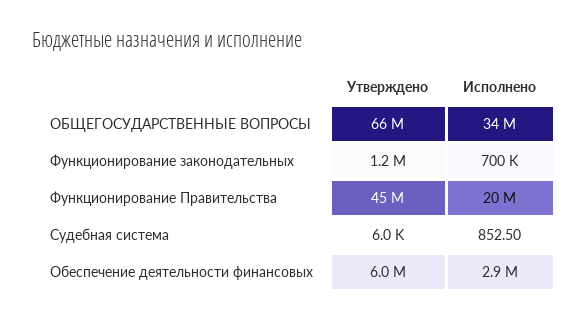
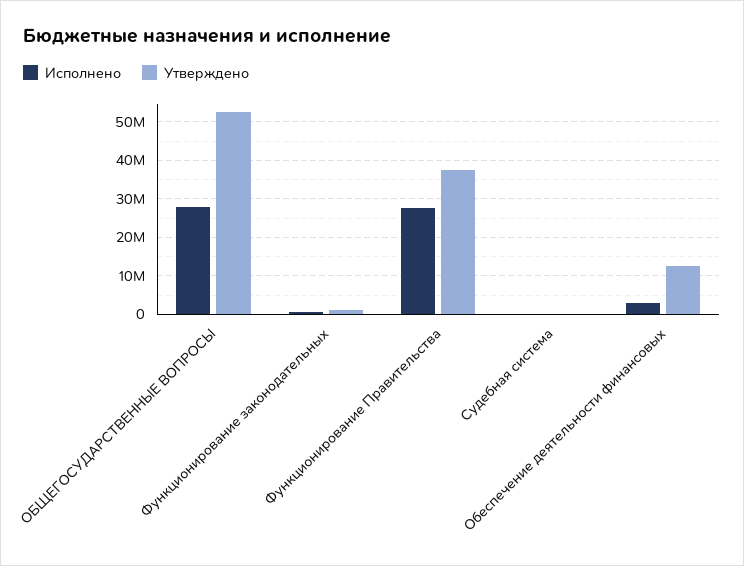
  {
    "Утверждено": {
-     "ОБЩЕГОСУДАРСТВЕННЫЕ ВОПРОСЫ": 66000000,
+     "ОБЩЕГОСУДАРСТВЕННЫЕ ВОПРОСЫ": 52000000,
      "Функционирование законодательных": 1200000,
-     "Функционирование Правительства": 45000000,
+     "Функционирование Правительства": 38000000,
      "Судебная система": 6000,
-     "Обеспечение деятельности финансовых": 6000000
+     "Обеспечение деятельности финансовых": 12000000
    },
    "Исполнено": {
-     "ОБЩЕГОСУДАРСТВЕННЫЕ ВОПРОСЫ": 34000000,
+     "ОБЩЕГОСУДАРСТВЕННЫЕ ВОПРОСЫ": 28000000,
      "Функционирование законодательных": 700000,
-     "Функционирование Правительства": 20000000,
+     "Функционирование Правительства": 28000000,
      "Судебная система": 852.5,
      "Обеспечение деятельности финансовых": 2900000
    }
  }

